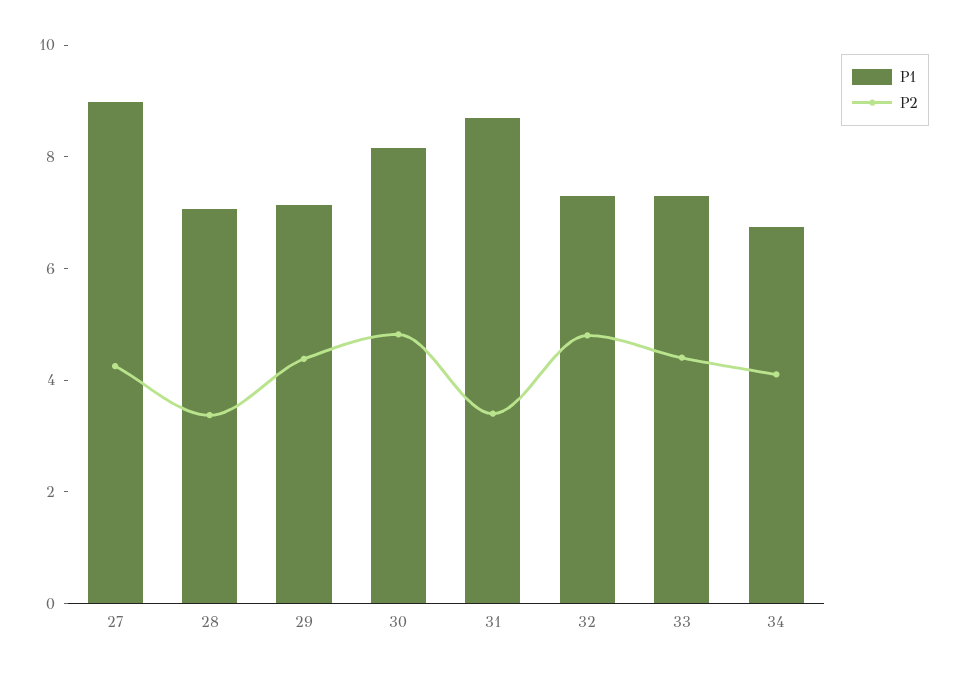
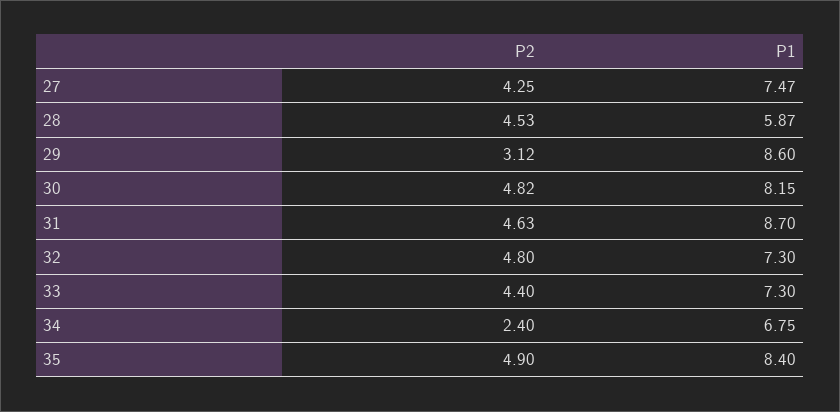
  {
    "P1": {
-     "27": 9,
+     "27": 7.47,
-     "28": 7,
+     "28": 5.87,
-     "29": 7,
+     "29": 8.6,
      "30": 8.15,
      "31": 8.7,
      "32": 7.3,
      "33": 7.3,
-     "34": 6.75
+     "34": 6.75,
+     "35": 8.4
    },
    "P2": {
      "27": 4.25,
-     "28": 3.5,
+     "28": 4.53,
-     "29": 4.5,
+     "29": 3.12,
      "30": 4.82,
-     "31": 3.5,
+     "31": 4.63,
      "32": 4.8,
      "33": 4.4,
-     "34": 4
+     "34": 2.4,
+     "35": 4.9
    }
  }

